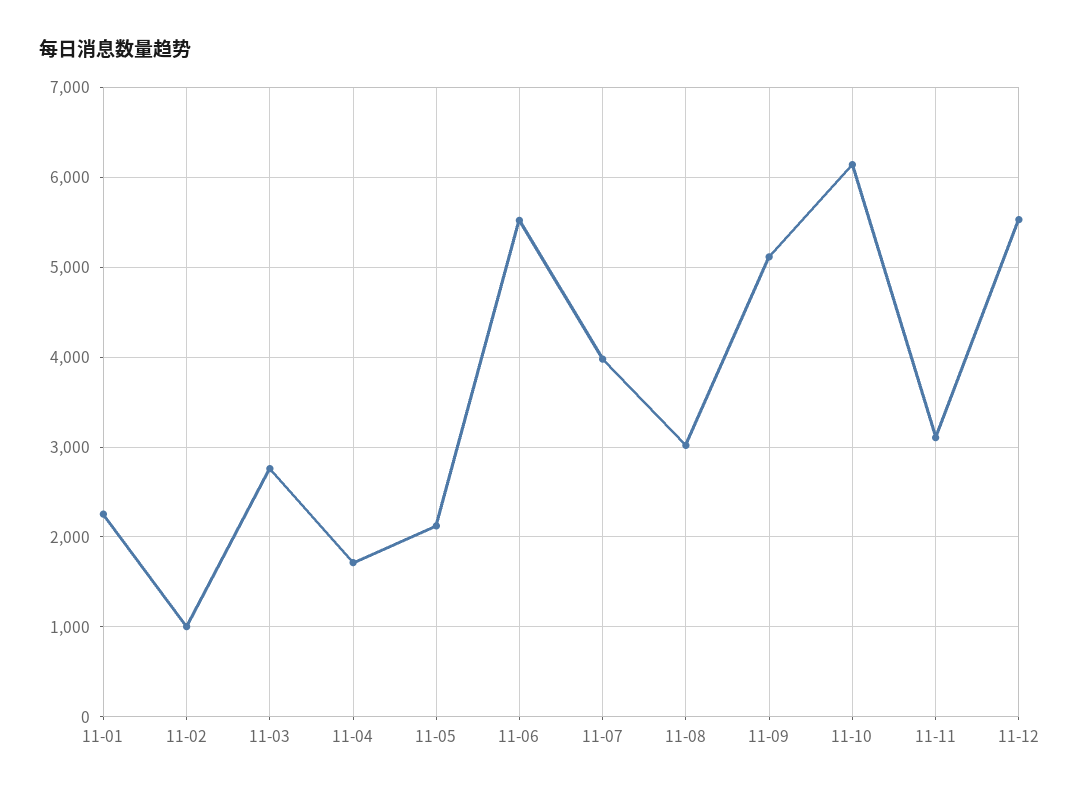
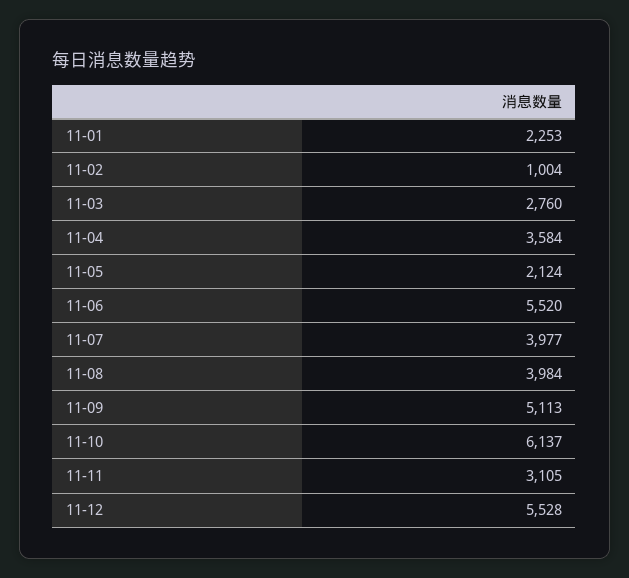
  {
    "11-01": 2253,
    "11-02": 1004,
    "11-03": 2760,
-   "11-04": 1700,
+   "11-04": 3584,
    "11-05": 2124,
    "11-06": 5520,
    "11-07": 3977,
-   "11-08": 3000,
+   "11-08": 3984,
    "11-09": 5113,
    "11-10": 6137,
    "11-11": 3105,
    "11-12": 5528
  }

